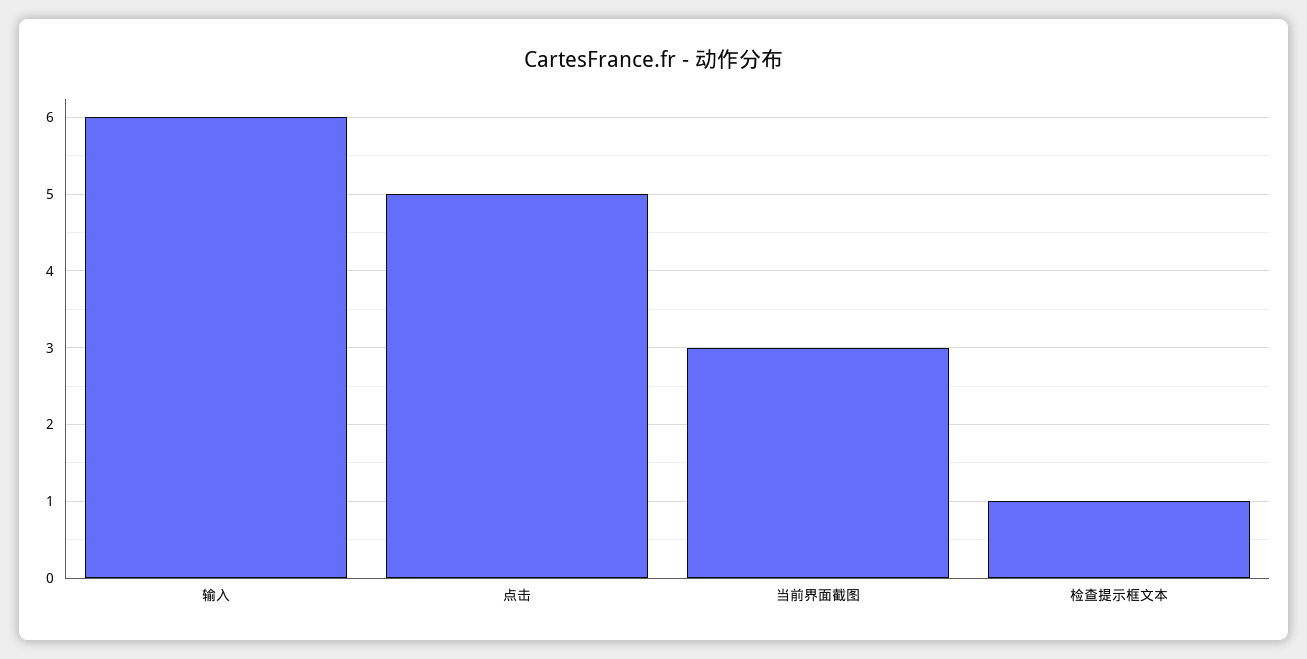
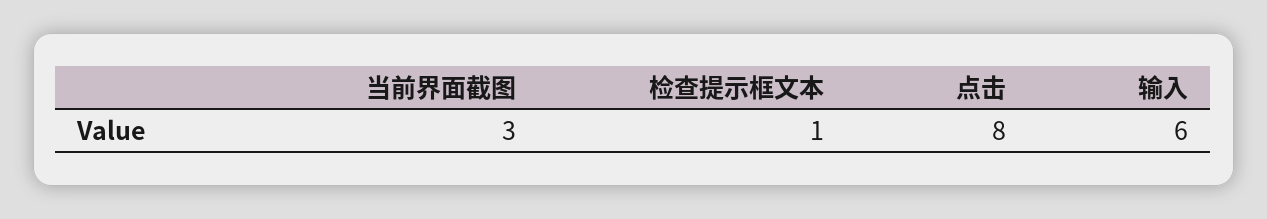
  {
    "输入": 6,
-   "点击": 5,
+   "点击": 8,
    "当前界面截图": 3,
    "检查提示框文本": 1
  }

